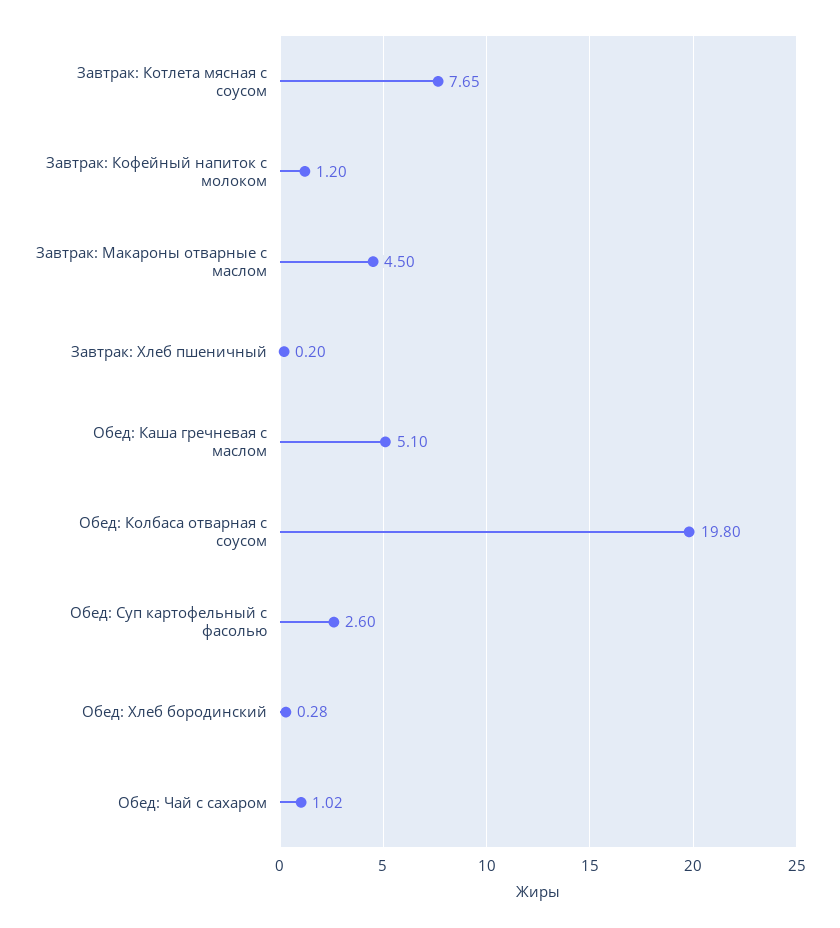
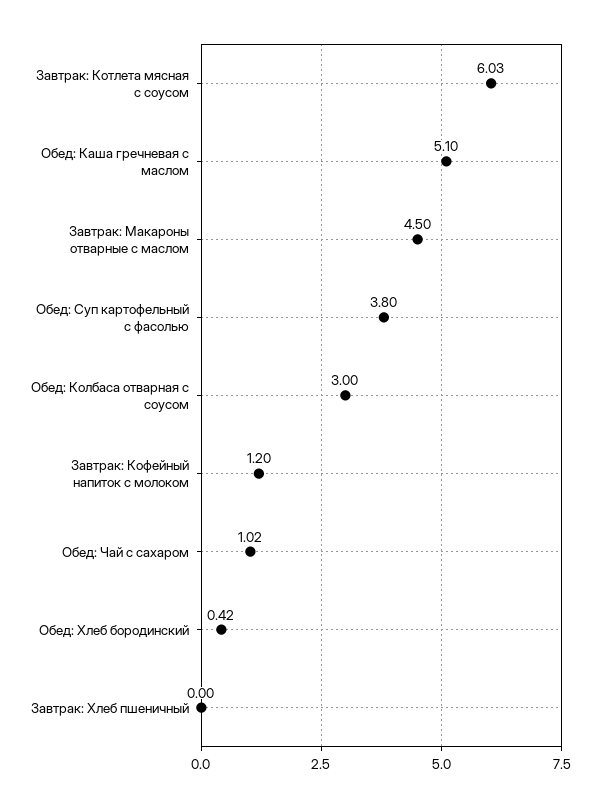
  {
-   "Завтрак: Котлета мясная с соусом": 7.65,
+   "Завтрак: Котлета мясная с соусом": 6.03,
    "Завтрак: Кофейный напиток с молоком": 1.2,
    "Завтрак: Макароны отварные с маслом": 4.5,
-   "Завтрак: Хлеб пшеничный": 0.2,
+   "Завтрак: Хлеб пшеничный": 0,
    "Обед: Каша гречневая с маслом": 5.1,
-   "Обед: Колбаса отварная с соусом": 19.8,
+   "Обед: Колбаса отварная с соусом": 3,
-   "Обед: Суп картофельный с фасолью": 2.6,
+   "Обед: Суп картофельный с фасолью": 3.8,
-   "Обед: Хлеб бородинский": 0.28,
+   "Обед: Хлеб бородинский": 0.42,
    "Обед: Чай с сахаром": 1.02
  }

